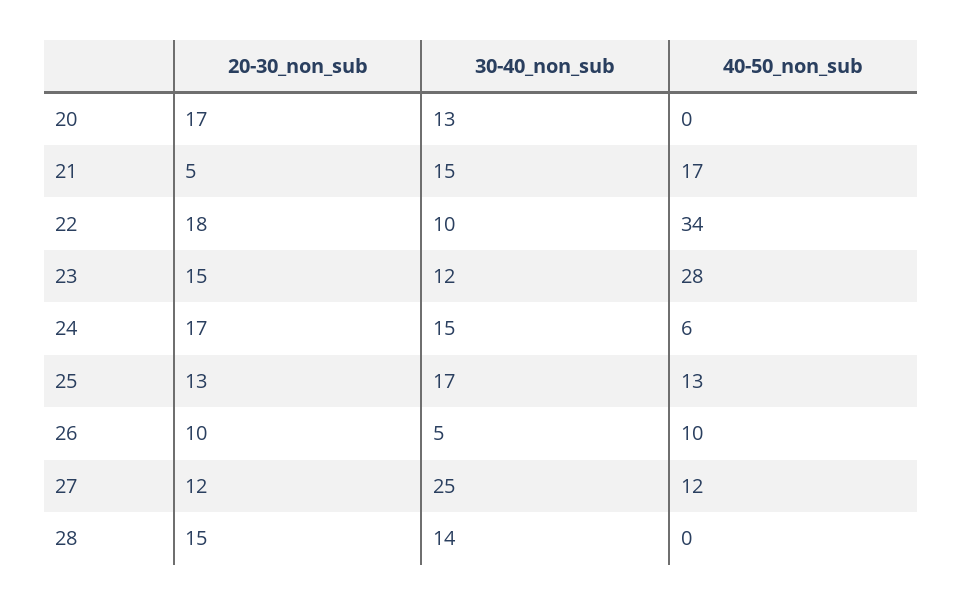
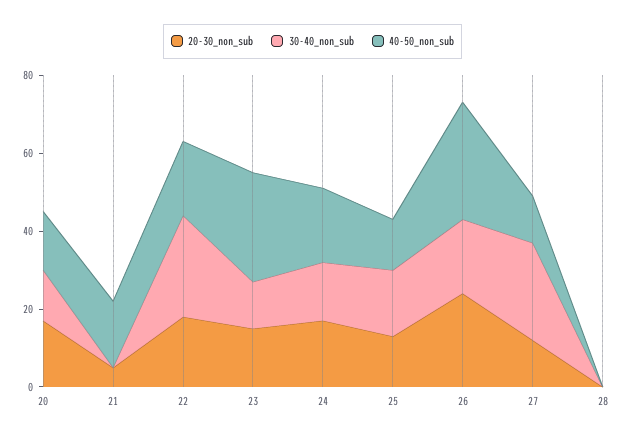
  {
    "20-30_non_sub": {
      "20": 17,
      "21": 5,
      "22": 18,
      "23": 15,
      "24": 17,
      "25": 13,
-     "26": 10,
+     "26": 25,
      "27": 12,
-     "28": 15
+     "28": 0
    },
    "30-40_non_sub": {
      "20": 13,
-     "21": 15,
+     "21": 0,
-     "22": 10,
+     "22": 25,
      "23": 12,
      "24": 15,
      "25": 17,
-     "26": 5,
+     "26": 20,
      "27": 25,
-     "28": 14
+     "28": 0
    },
    "40-50_non_sub": {
-     "20": 0,
+     "20": 15,
      "21": 17,
-     "22": 34,
+     "22": 20,
      "23": 28,
-     "24": 6,
+     "24": 20,
      "25": 13,
-     "26": 10,
+     "26": 30,
      "27": 12,
      "28": 0
    }
  }

